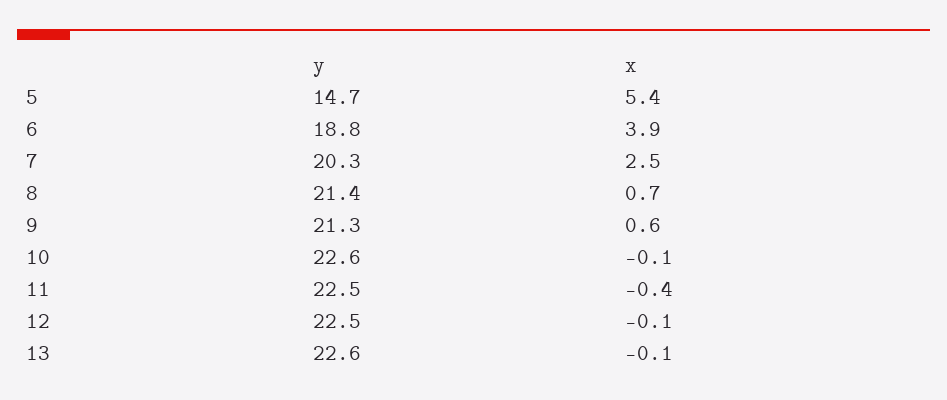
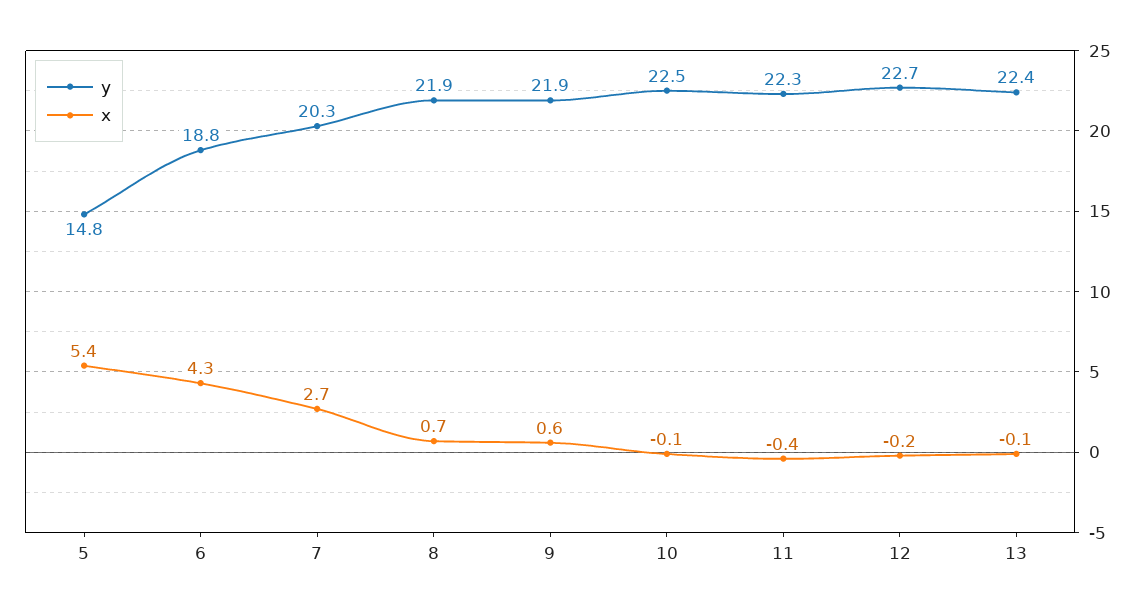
  {
    "y": {
-     "5": 14.7,
+     "5": 14.8,
      "6": 18.8,
      "7": 20.3,
-     "8": 21.4,
+     "8": 21.9,
-     "9": 21.3,
+     "9": 21.9,
-     "10": 22.6,
+     "10": 22.5,
-     "11": 22.5,
+     "11": 22.3,
-     "12": 22.5,
+     "12": 22.7,
-     "13": 22.6
+     "13": 22.4
    },
    "x": {
      "5": 5.4,
-     "6": 3.9,
+     "6": 4.3,
-     "7": 2.5,
+     "7": 2.7,
      "8": 0.7,
      "9": 0.6,
      "10": -0.1,
      "11": -0.4,
-     "12": -0.1,
+     "12": -0.2,
      "13": -0.1
    }
  }

